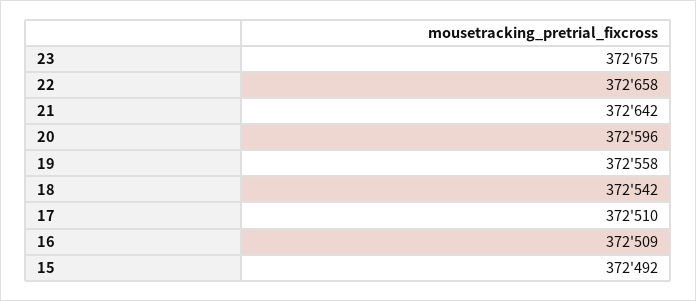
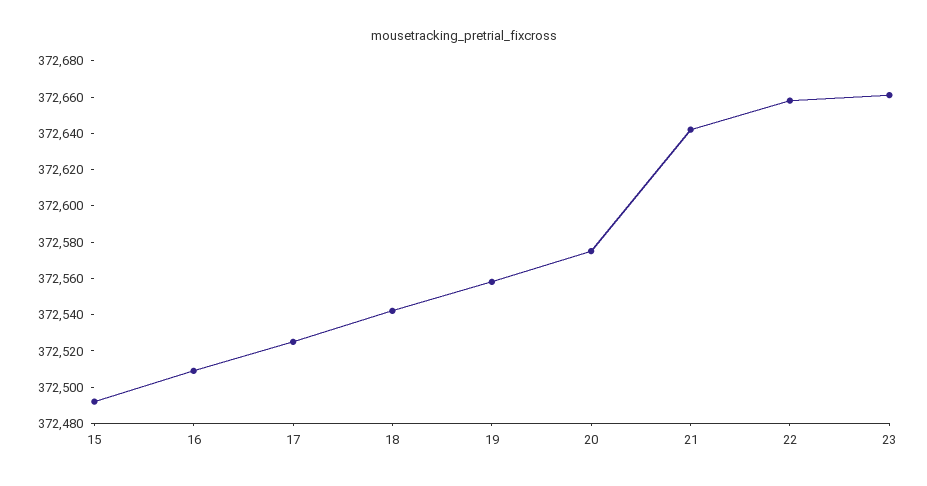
  {
-   "23": 372675,
+   "23": 372660,
    "22": 372658,
    "21": 372642,
-   "20": 372596,
+   "20": 372575,
    "19": 372558,
    "18": 372542,
-   "17": 372510,
+   "17": 372525,
    "16": 372509,
    "15": 372492
  }

